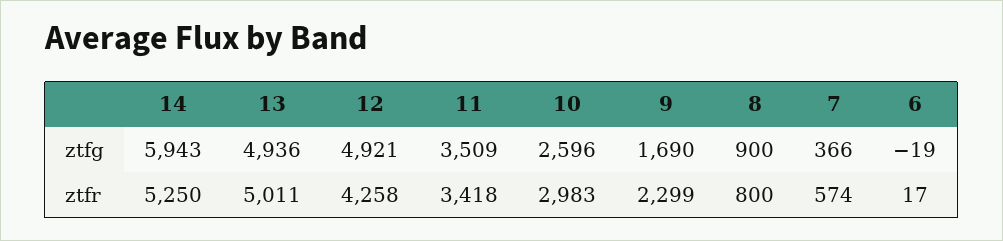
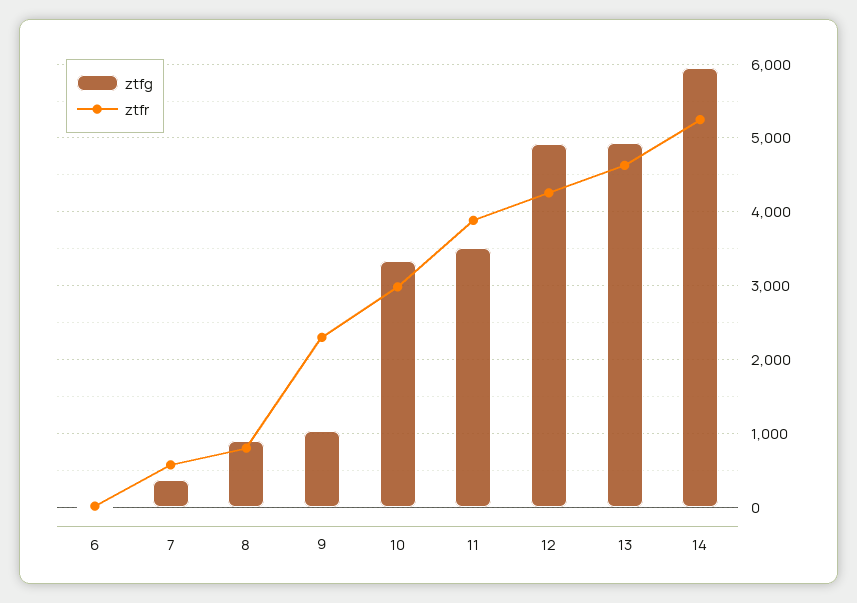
  {
    "ztfg": {
      "14": 5943,
      "13": 4936,
      "12": 4921,
      "11": 3509,
-     "10": 2596,
+     "10": 3300,
-     "9": 1690,
+     "9": 1000,
      "8": 900,
      "7": 366,
      "6": -19
    },
    "ztfr": {
      "14": 5250,
-     "13": 5011,
+     "13": 4600,
      "12": 4258,
-     "11": 3418,
+     "11": 3900,
      "10": 2983,
      "9": 2299,
      "8": 800,
      "7": 574,
      "6": 17
    }
  }

